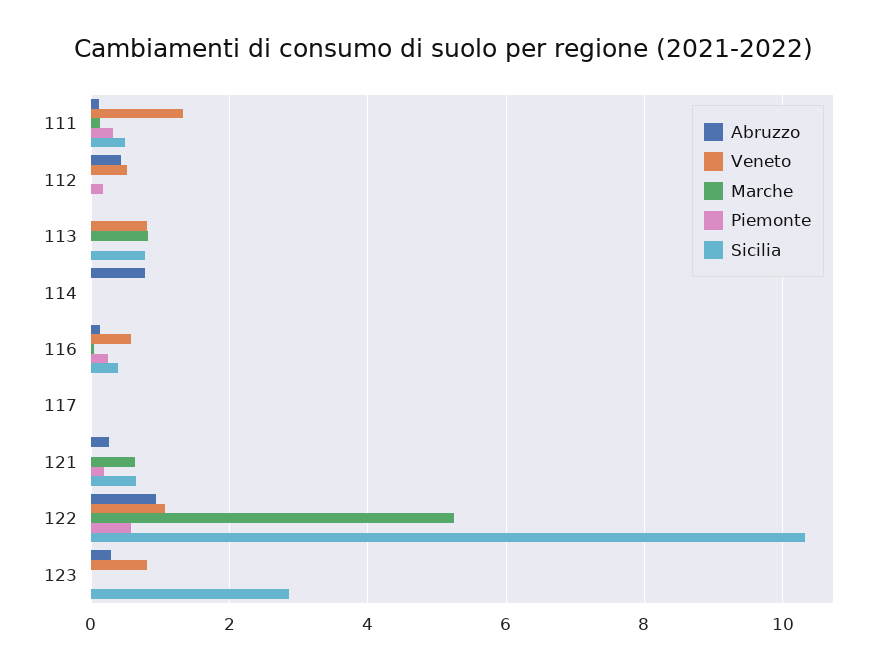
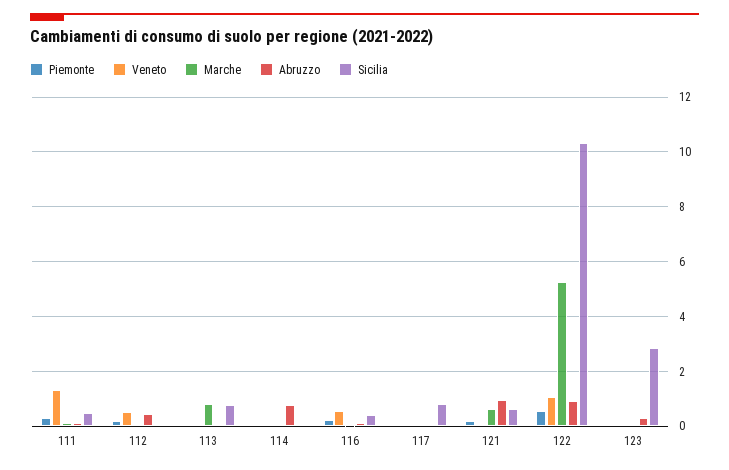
  {
    "Abruzzo": {
      "111": 0.2,
      "112": 0.4,
      "113": 0,
      "114": 0.8,
      "116": 0.2,
      "117": 0,
-     "121": 0.2,
+     "121": 1,
      "122": 1,
      "123": 0.2
    },
    "Veneto": {
      "111": 1.4,
      "112": 0.6,
-     "113": 0.8,
+     "113": 0,
      "114": 0,
      "116": 0.6,
      "117": 0,
      "121": 0,
      "122": 1,
-     "123": 0.8
+     "123": 0
    },
    "Marche": {
      "111": 0.2,
      "112": 0,
      "113": 0.8,
      "114": 0,
      "116": 0,
      "117": 0,
      "121": 0.6,
      "122": 5.2,
      "123": 0
    },
    "Piemonte": {
      "111": 0.4,
      "112": 0.2,
      "113": 0,
      "114": 0,
      "116": 0.2,
      "117": 0,
      "121": 0.2,
      "122": 0.6,
      "123": 0
    },
    "Sicilia": {
      "111": 0.4,
      "112": 0,
      "113": 0.8,
      "114": 0,
      "116": 0.4,
-     "117": 0,
+     "117": 0.75,
      "121": 0.6,
      "122": 10.4,
      "123": 2.8
    }
  }

